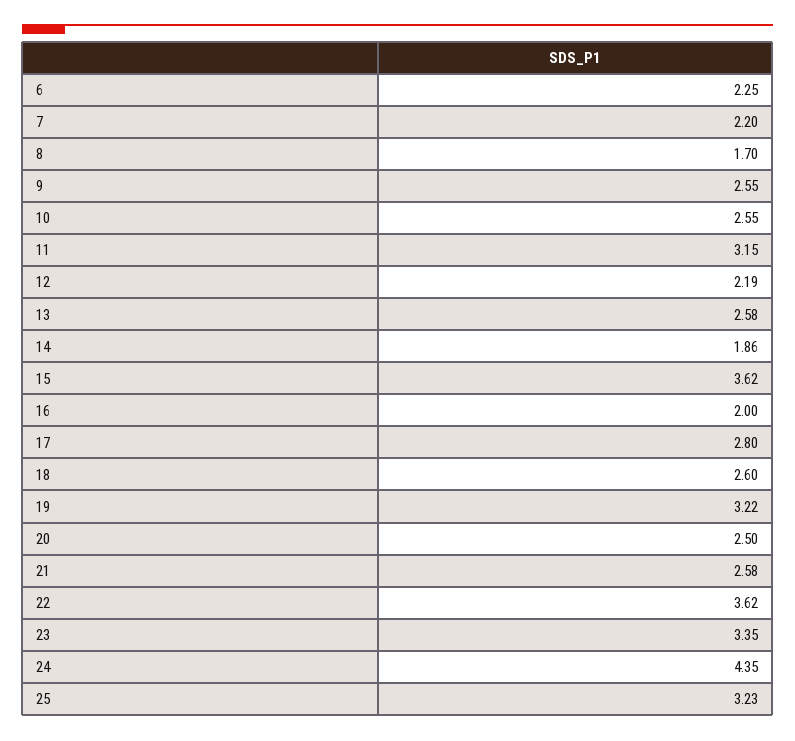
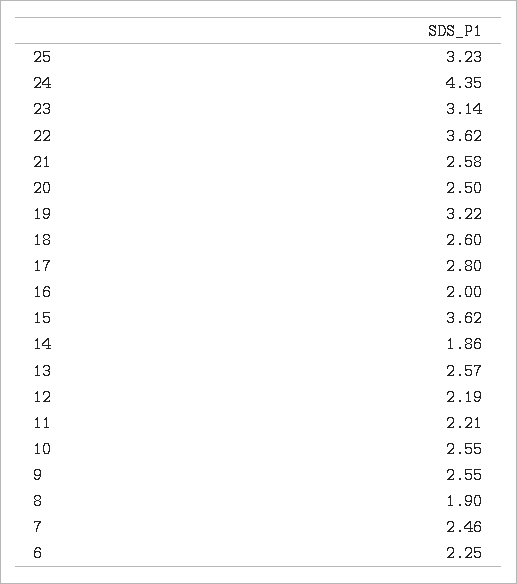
  {
    "6": 2.25,
-   "7": 2.2,
+   "7": 2.46,
-   "8": 1.7,
+   "8": 1.9,
    "9": 2.55,
    "10": 2.55,
-   "11": 3.15,
+   "11": 2.21,
    "12": 2.19,
-   "13": 2.58,
+   "13": 2.57,
    "14": 1.86,
    "15": 3.62,
    "16": 2,
    "17": 2.8,
    "18": 2.6,
    "19": 3.22,
    "20": 2.5,
    "21": 2.58,
    "22": 3.62,
-   "23": 3.35,
+   "23": 3.14,
    "24": 4.35,
    "25": 3.23
  }

